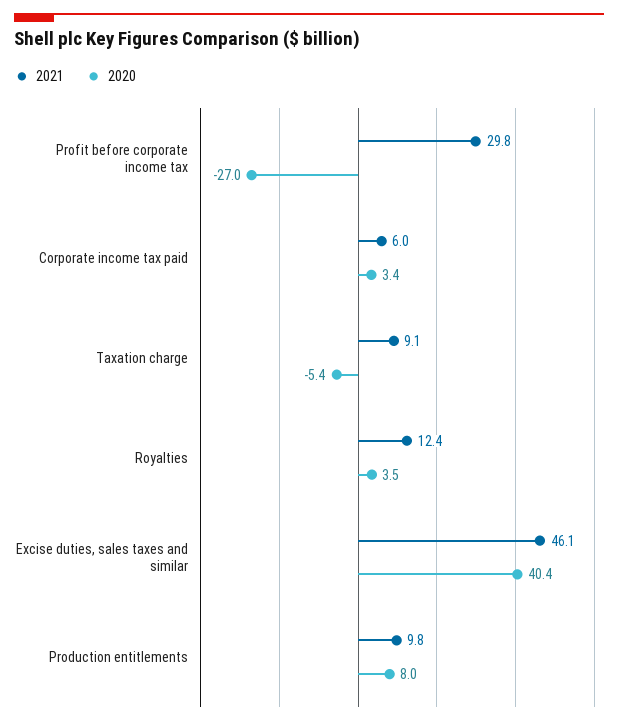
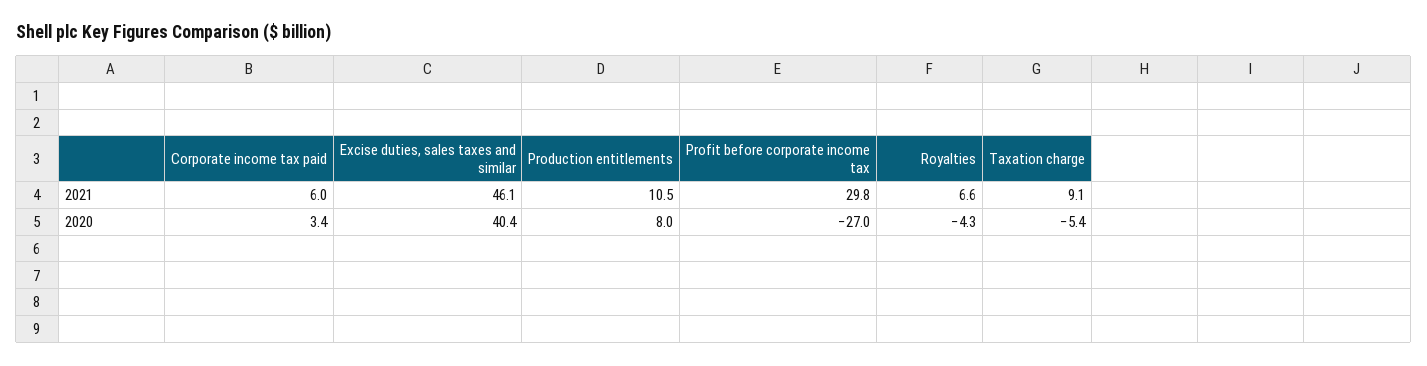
  {
    "2021": {
      "Profit before corporate income tax": 29.8,
      "Corporate income tax paid": 6,
      "Taxation charge": 9.1,
-     "Royalties": 12.4,
+     "Royalties": 6.6,
      "Excise duties, sales taxes and similar": 46.1,
-     "Production entitlements": 9.8
+     "Production entitlements": 10.5
    },
    "2020": {
      "Profit before corporate income tax": -27,
      "Corporate income tax paid": 3.4,
      "Taxation charge": -5.4,
-     "Royalties": 3.5,
+     "Royalties": -4.3,
      "Excise duties, sales taxes and similar": 40.4,
      "Production entitlements": 8
    }
  }

